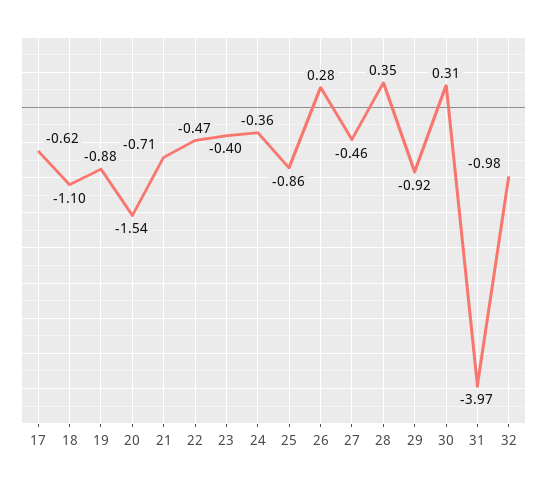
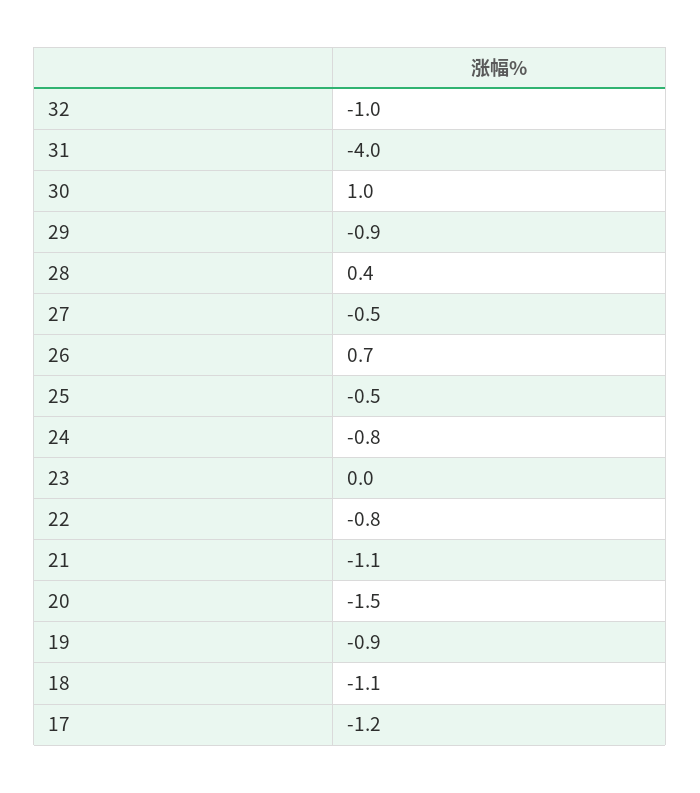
  {
-   "17": -0.62,
+   "17": -1.2,
    "18": -1.1,
    "19": -0.88,
    "20": -1.54,
-   "21": -0.71,
+   "21": -1.1,
-   "22": -0.47,
+   "22": -0.8,
-   "23": -0.4,
+   "23": 0,
-   "24": -0.36,
+   "24": -0.8,
-   "25": -0.86,
+   "25": -0.5,
-   "26": 0.28,
+   "26": 0.7,
    "27": -0.46,
    "28": 0.35,
    "29": -0.92,
-   "30": 0.31,
+   "30": 1,
    "31": -3.97,
    "32": -0.98
  }

